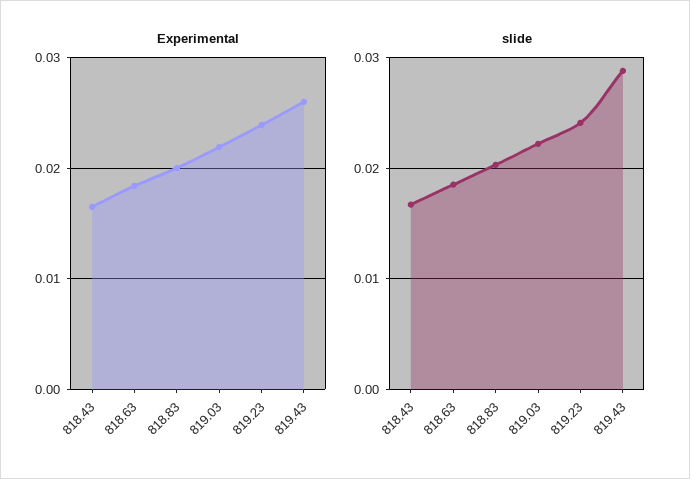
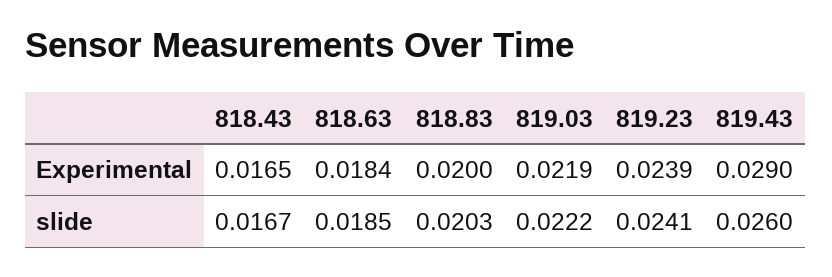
  {
    "Experimental": {
      "818.43": 0.0165,
      "818.63": 0.0184,
      "818.83": 0.02,
      "819.03": 0.0219,
      "819.23": 0.0239,
-     "819.43": 0.026
+     "819.43": 0.029
    },
    "slide": {
      "818.43": 0.0167,
      "818.63": 0.0185,
      "818.83": 0.0203,
      "819.03": 0.0222,
      "819.23": 0.0241,
-     "819.43": 0.029
+     "819.43": 0.026
    }
  }

